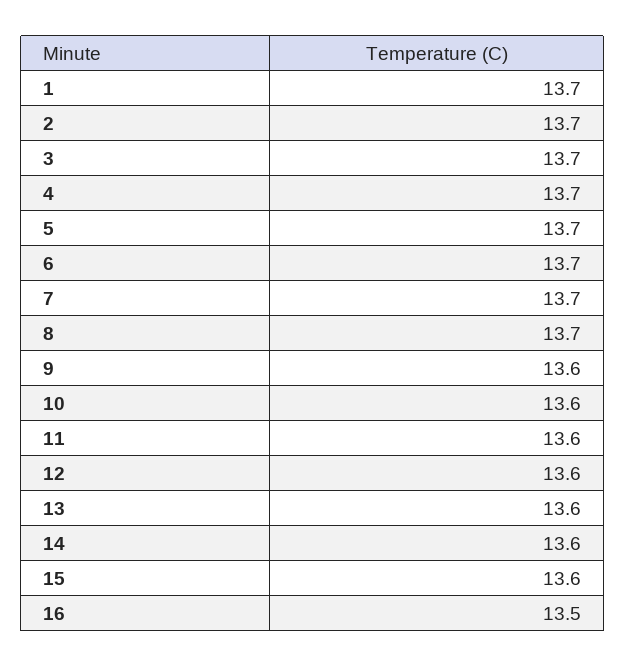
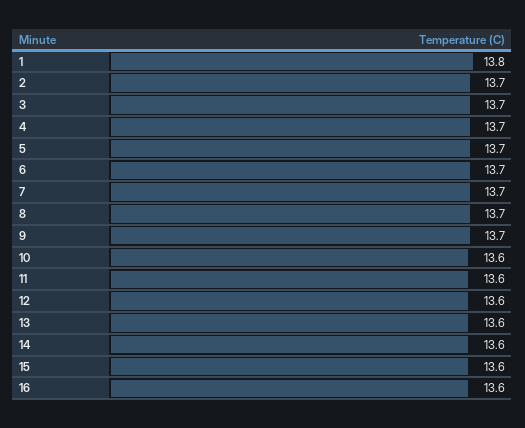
  {
-   "1": 13.7,
+   "1": 13.8,
    "2": 13.7,
    "3": 13.7,
    "4": 13.7,
    "5": 13.7,
    "6": 13.7,
    "7": 13.7,
    "8": 13.7,
-   "9": 13.6,
+   "9": 13.7,
    "10": 13.6,
    "11": 13.6,
    "12": 13.6,
    "13": 13.6,
    "14": 13.6,
    "15": 13.6,
-   "16": 13.5
+   "16": 13.6
  }

